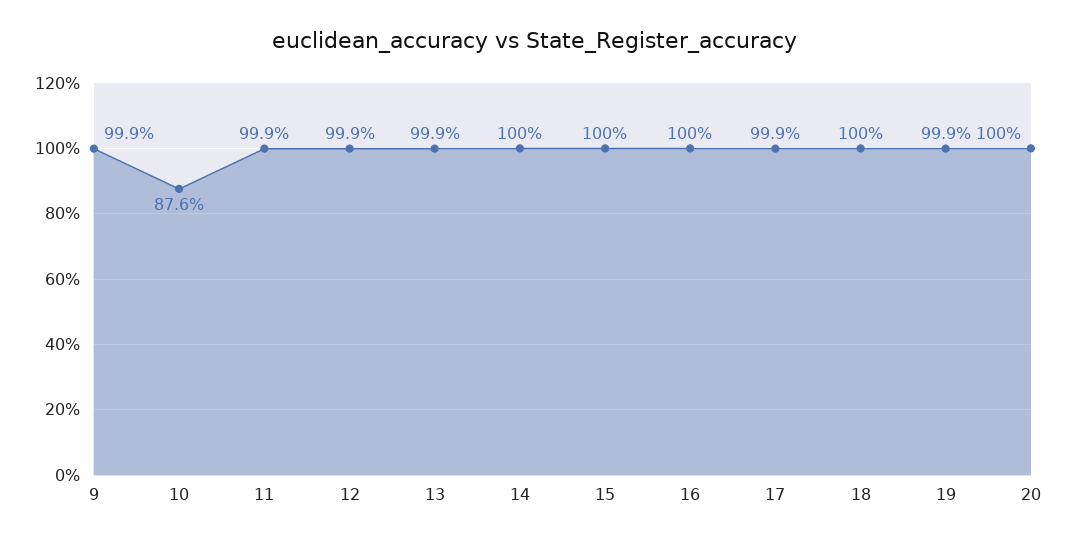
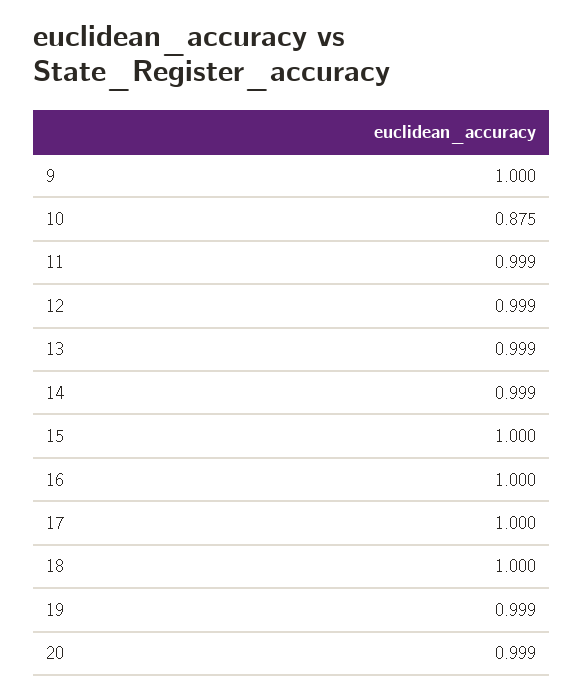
  {
-   "9": 0.999,
+   "9": 1,
-   "10": 0.876,
+   "10": 0.875,
    "11": 0.999,
    "12": 0.999,
    "13": 0.999,
-   "14": 1,
+   "14": 0.999,
    "15": 1,
    "16": 1,
-   "17": 0.999,
+   "17": 1,
    "18": 1,
    "19": 0.999,
-   "20": 1
+   "20": 0.999
  }

